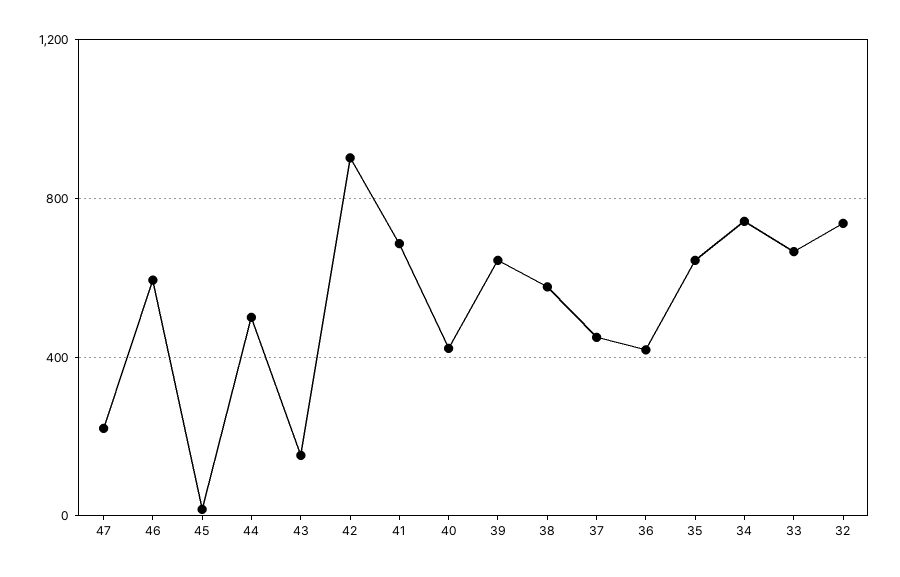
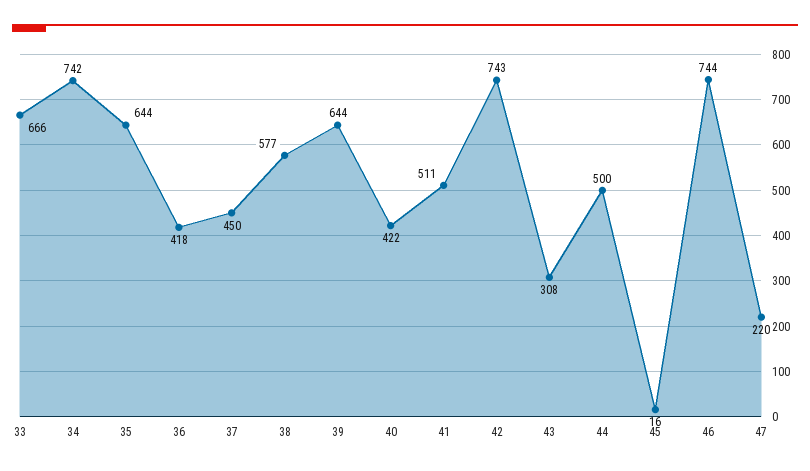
  {
    "47": 220,
-   "46": 600,
+   "46": 744,
    "45": 16,
    "44": 500,
-   "43": 150,
+   "43": 308,
-   "42": 900,
+   "42": 743,
-   "41": 700,
+   "41": 511,
    "40": 422,
    "39": 644,
    "38": 577,
    "37": 450,
    "36": 418,
    "35": 644,
    "34": 742,
-   "33": 666,
+   "33": 666
-   "32": 750
  }

